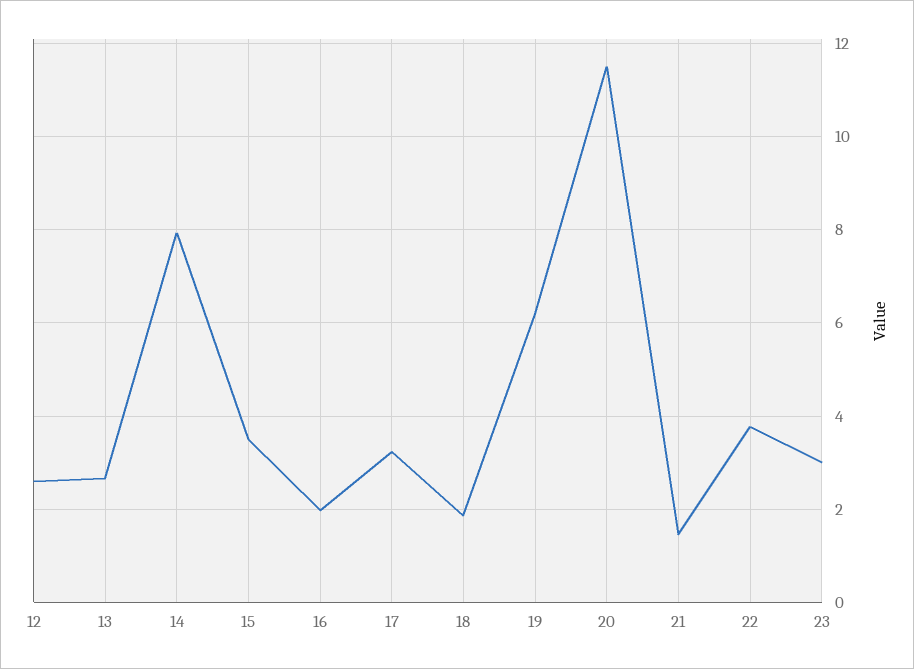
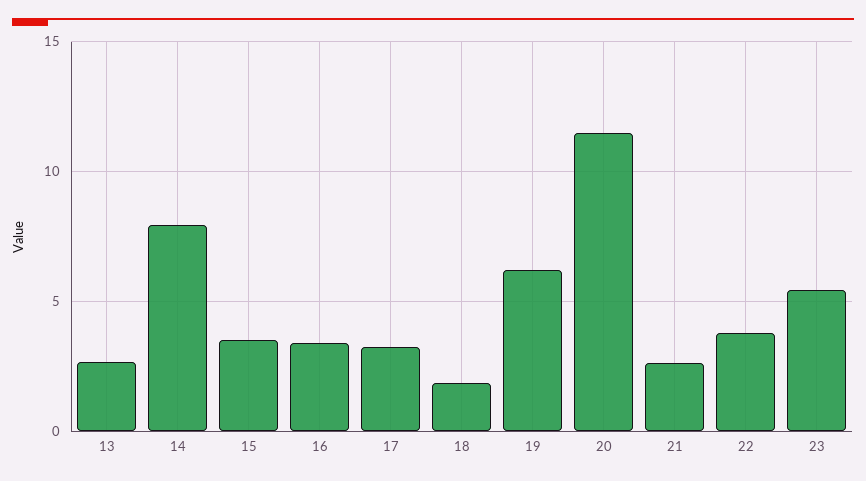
  {
-   "12": 2.6,
    "13": 2.6,
    "14": 8,
    "15": 3.6,
-   "16": 2,
+   "16": 3.5,
    "17": 3.2,
    "18": 1.8,
    "19": 6.2,
    "20": 11.4,
-   "21": 1.4,
+   "21": 2.5,
    "22": 3.8,
-   "23": 3
+   "23": 5.5
  }

